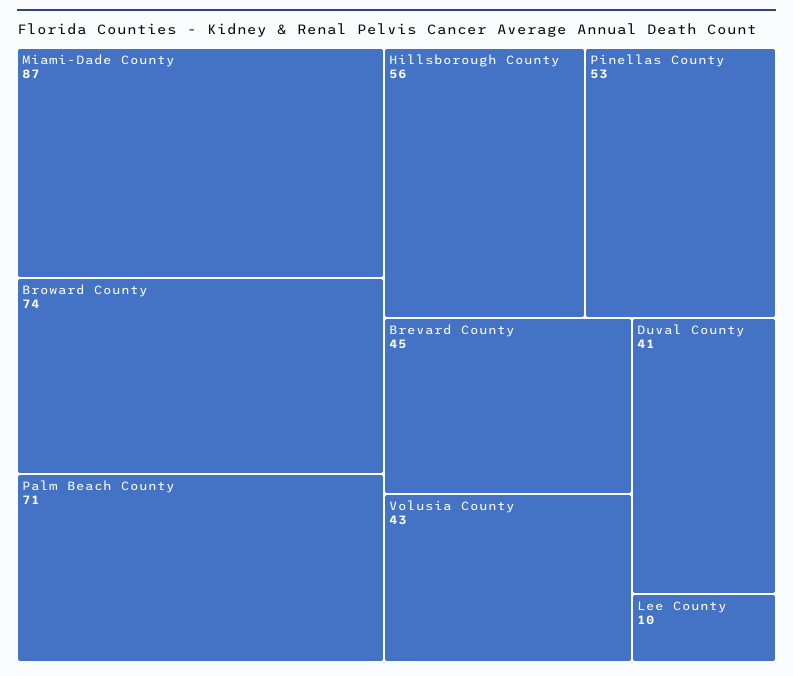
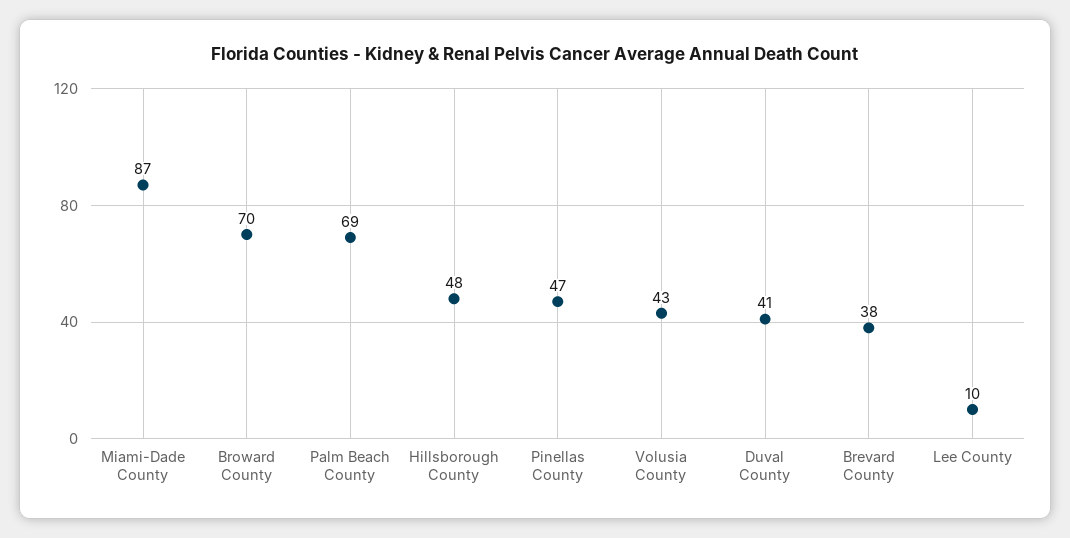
  {
    "Miami-Dade County": 87,
-   "Broward County": 74,
+   "Broward County": 70,
-   "Palm Beach County": 71,
+   "Palm Beach County": 69,
-   "Hillsborough County": 56,
+   "Hillsborough County": 48,
-   "Pinellas County": 53,
+   "Pinellas County": 47,
-   "Brevard County": 45,
+   "Brevard County": 38,
    "Volusia County": 43,
    "Duval County": 41,
    "Lee County": 10
  }

